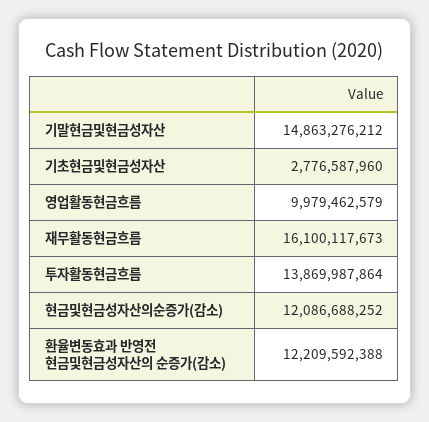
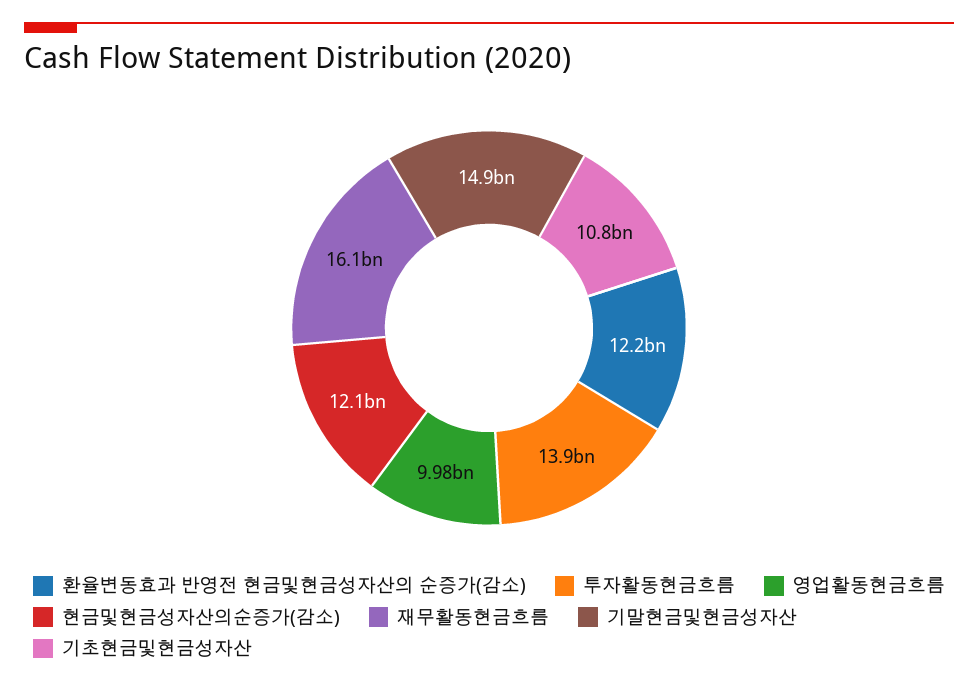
  {
    "기말현금및현금성자산": 14863276212,
-   "기초현금및현금성자산": 2776587960,
+   "기초현금및현금성자산": 10800000000,
    "영업활동현금흐름": 9979462579,
    "재무활동현금흐름": 16100117673,
    "투자활동현금흐름": 13869987864,
    "현금및현금성자산의순증가(감소)": 12086688252,
    "환율변동효과 반영전 현금및현금성자산의 순증가(감소)": 12209592388
  }

